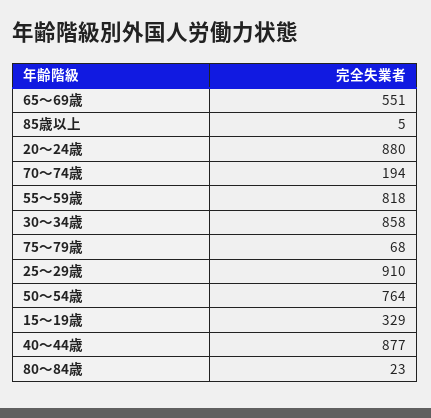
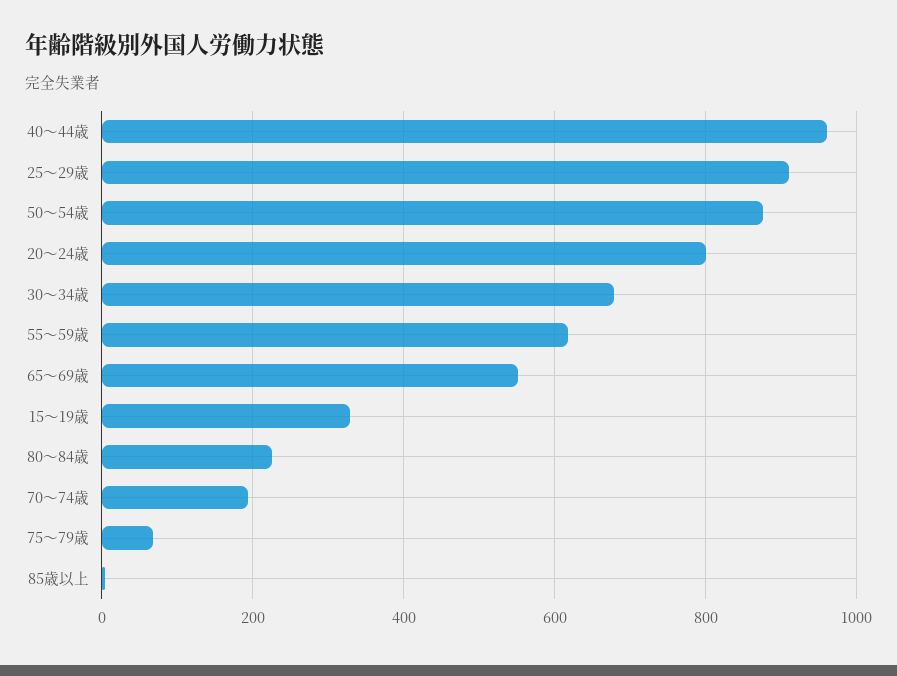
  {
    "65～69歳": 551,
    "85歳以上": 5,
-   "20～24歳": 880,
+   "20～24歳": 800,
    "70～74歳": 194,
-   "55～59歳": 818,
+   "55～59歳": 620,
-   "30～34歳": 858,
+   "30～34歳": 680,
    "75～79歳": 68,
    "25～29歳": 910,
-   "50～54歳": 764,
+   "50～54歳": 880,
    "15～19歳": 329,
-   "40～44歳": 877,
+   "40～44歳": 960,
-   "80～84歳": 23
+   "80～84歳": 220
  }

